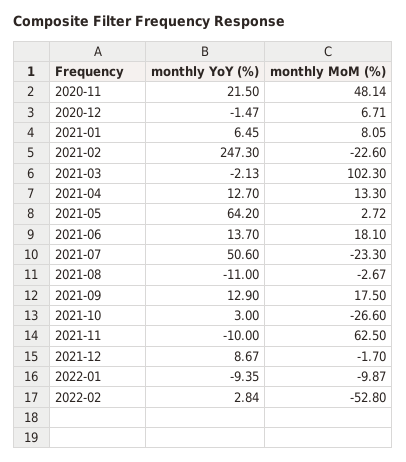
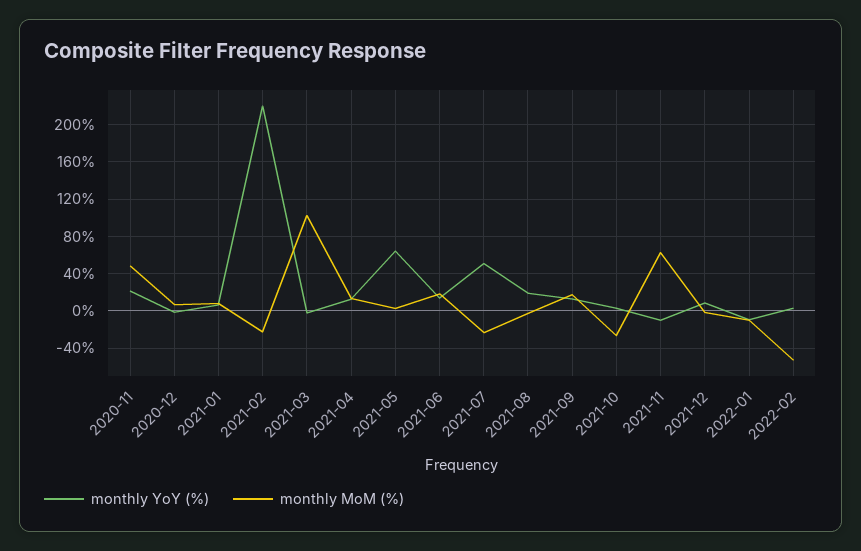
  {
    "monthly YoY (%)": {
      "2020-11": 21.5,
      "2020-12": -1.47,
      "2021-01": 6.45,
-     "2021-02": 247.3,
+     "2021-02": 220,
      "2021-03": -2.13,
      "2021-04": 12.7,
      "2021-05": 64.2,
      "2021-06": 13.7,
      "2021-07": 50.6,
-     "2021-08": -11,
+     "2021-08": 20,
      "2021-09": 12.9,
      "2021-10": 3,
      "2021-11": -10,
      "2021-12": 8.67,
      "2022-01": -9.35,
      "2022-02": 2.84
    },
    "monthly MoM (%)": {
      "2020-11": 48.14,
      "2020-12": 6.71,
      "2021-01": 8.05,
      "2021-02": -22.6,
      "2021-03": 102.3,
      "2021-04": 13.3,
      "2021-05": 2.72,
      "2021-06": 18.1,
      "2021-07": -23.3,
      "2021-08": -2.67,
      "2021-09": 17.5,
      "2021-10": -26.6,
      "2021-11": 62.5,
      "2021-12": -1.7,
      "2022-01": -9.87,
      "2022-02": -52.8
    }
  }

